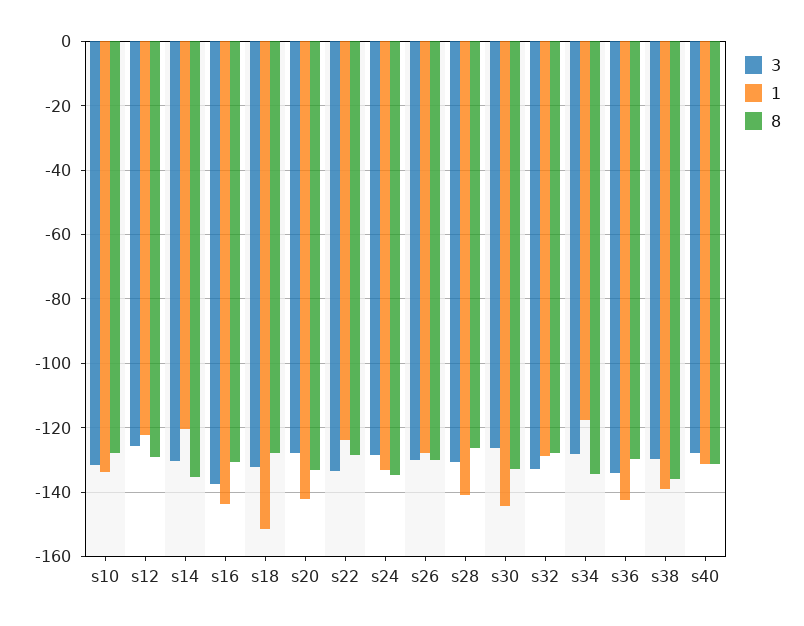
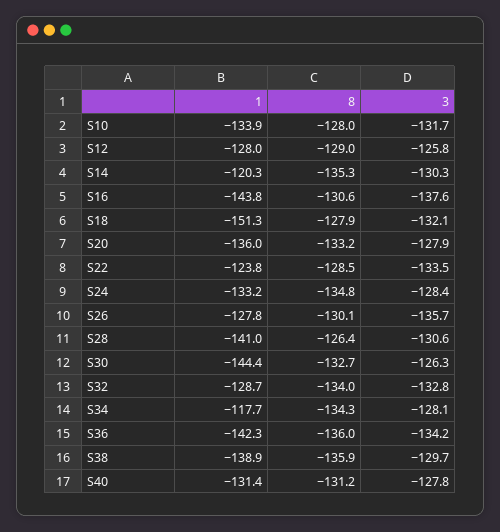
  {
    "3": {
      "s10": -131.7,
      "s12": -125.8,
      "s14": -130.3,
      "s16": -137.6,
      "s18": -132.1,
      "s20": -127.9,
      "s22": -133.5,
      "s24": -128.4,
-     "s26": -130,
+     "s26": -135.7,
      "s28": -130.6,
      "s30": -126.3,
      "s32": -132.8,
      "s34": -128.1,
      "s36": -134.2,
      "s38": -129.7,
      "s40": -127.8
    },
    "1": {
      "s10": -133.9,
-     "s12": -122,
+     "s12": -128,
      "s14": -120.3,
      "s16": -143.8,
      "s18": -151.3,
-     "s20": -142,
+     "s20": -136,
      "s22": -123.8,
      "s24": -133.2,
      "s26": -127.8,
      "s28": -141,
      "s30": -144.4,
      "s32": -128.7,
      "s34": -117.7,
      "s36": -142.3,
      "s38": -138.9,
      "s40": -131.4
    },
    "8": {
      "s10": -128,
      "s12": -129,
      "s14": -135.3,
      "s16": -130.6,
      "s18": -127.9,
      "s20": -133.2,
      "s22": -128.5,
      "s24": -134.8,
      "s26": -130.1,
      "s28": -126.4,
      "s30": -132.7,
-     "s32": -128,
+     "s32": -134,
      "s34": -134.3,
-     "s36": -130,
+     "s36": -136,
      "s38": -135.9,
      "s40": -131.2
    }
  }

